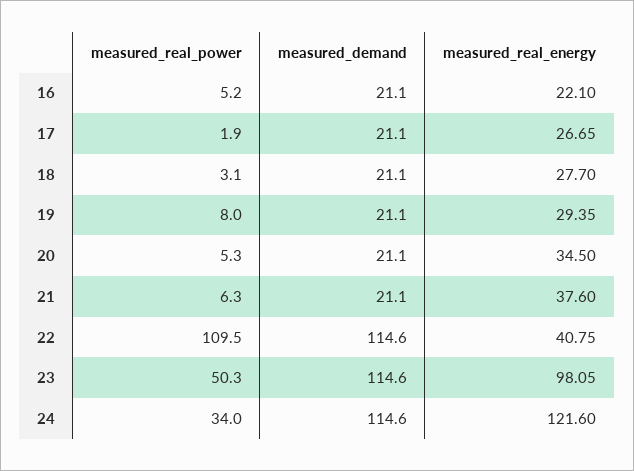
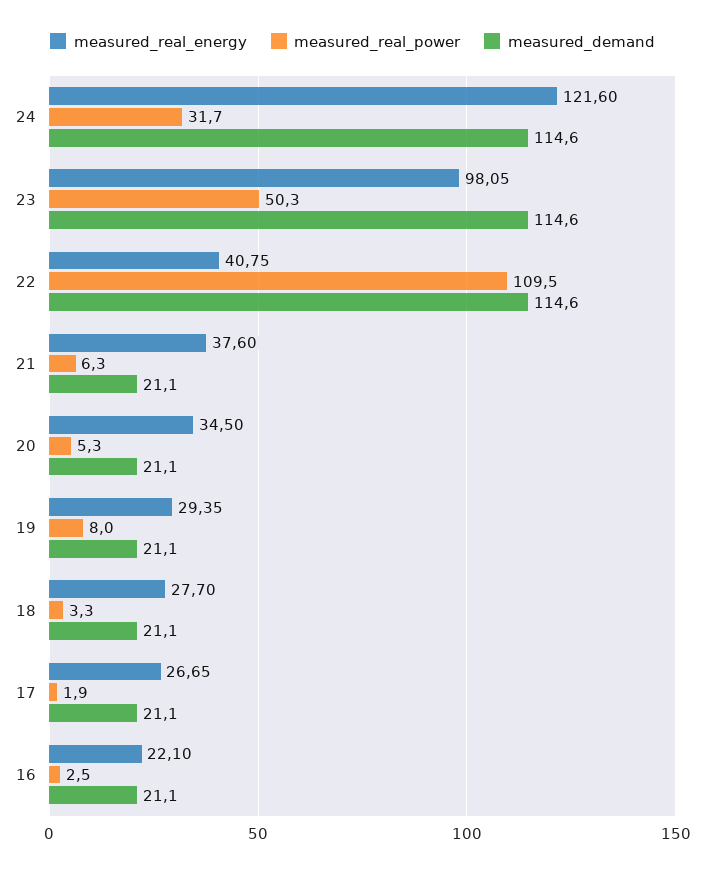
  {
    "measured_real_power": {
-     "16": 5.2,
+     "16": 2.5,
      "17": 1.9,
-     "18": 3.1,
+     "18": 3.3,
      "19": 8,
      "20": 5.3,
      "21": 6.3,
      "22": 109.5,
      "23": 50.3,
-     "24": 34
+     "24": 31.7
    },
    "measured_demand": {
      "16": 21.1,
      "17": 21.1,
      "18": 21.1,
      "19": 21.1,
      "20": 21.1,
      "21": 21.1,
      "22": 114.6,
      "23": 114.6,
      "24": 114.6
    },
    "measured_real_energy": {
      "16": 22.1,
      "17": 26.65,
      "18": 27.7,
      "19": 29.35,
      "20": 34.5,
      "21": 37.6,
      "22": 40.75,
      "23": 98.05,
      "24": 121.6
    }
  }

